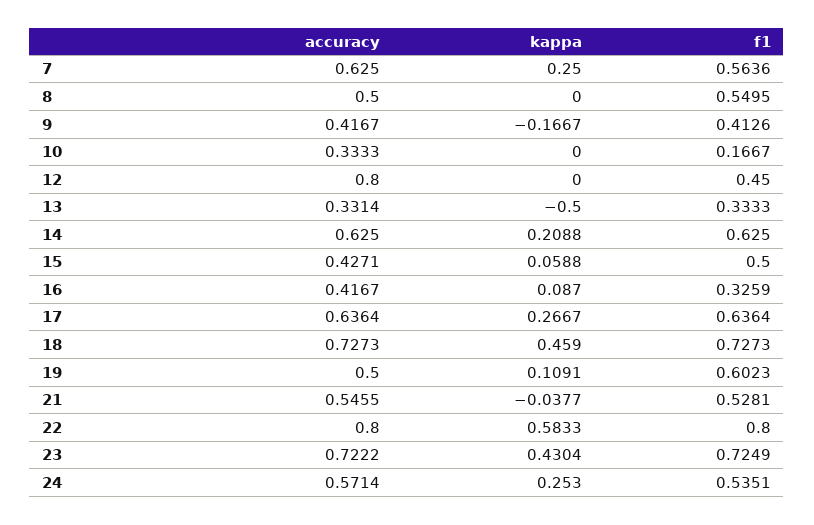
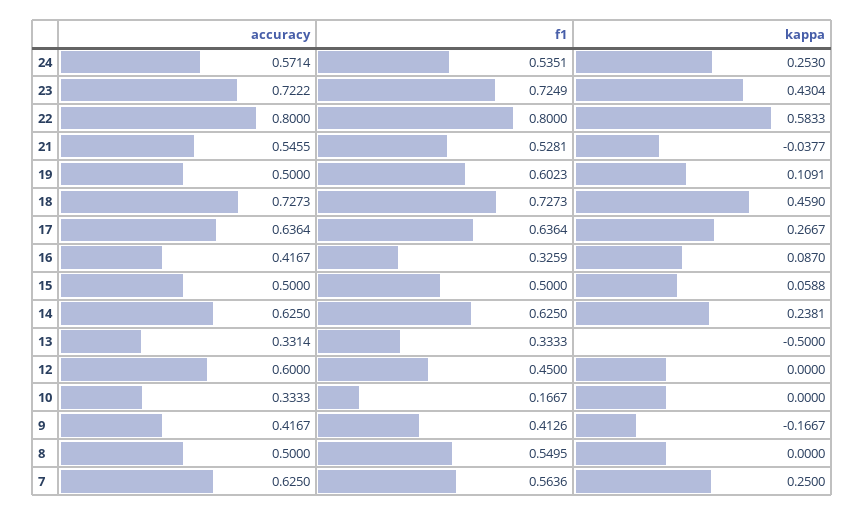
  {
    "accuracy": {
      "7": 0.625,
      "8": 0.5,
      "9": 0.4167,
      "10": 0.3333,
-     "12": 0.8,
+     "12": 0.6,
      "13": 0.3314,
      "14": 0.625,
-     "15": 0.4271,
+     "15": 0.5,
      "16": 0.4167,
      "17": 0.6364,
      "18": 0.7273,
      "19": 0.5,
      "21": 0.5455,
      "22": 0.8,
      "23": 0.7222,
      "24": 0.5714
    },
    "kappa": {
      "7": 0.25,
      "8": 0,
      "9": -0.1667,
      "10": 0,
      "12": 0,
      "13": -0.5,
-     "14": 0.2088,
+     "14": 0.2381,
      "15": 0.0588,
      "16": 0.087,
      "17": 0.2667,
      "18": 0.459,
      "19": 0.1091,
      "21": -0.0377,
      "22": 0.5833,
      "23": 0.4304,
      "24": 0.253
    },
    "f1": {
      "7": 0.5636,
      "8": 0.5495,
      "9": 0.4126,
      "10": 0.1667,
      "12": 0.45,
      "13": 0.3333,
      "14": 0.625,
      "15": 0.5,
      "16": 0.3259,
      "17": 0.6364,
      "18": 0.7273,
      "19": 0.6023,
      "21": 0.5281,
      "22": 0.8,
      "23": 0.7249,
      "24": 0.5351
    }
  }

